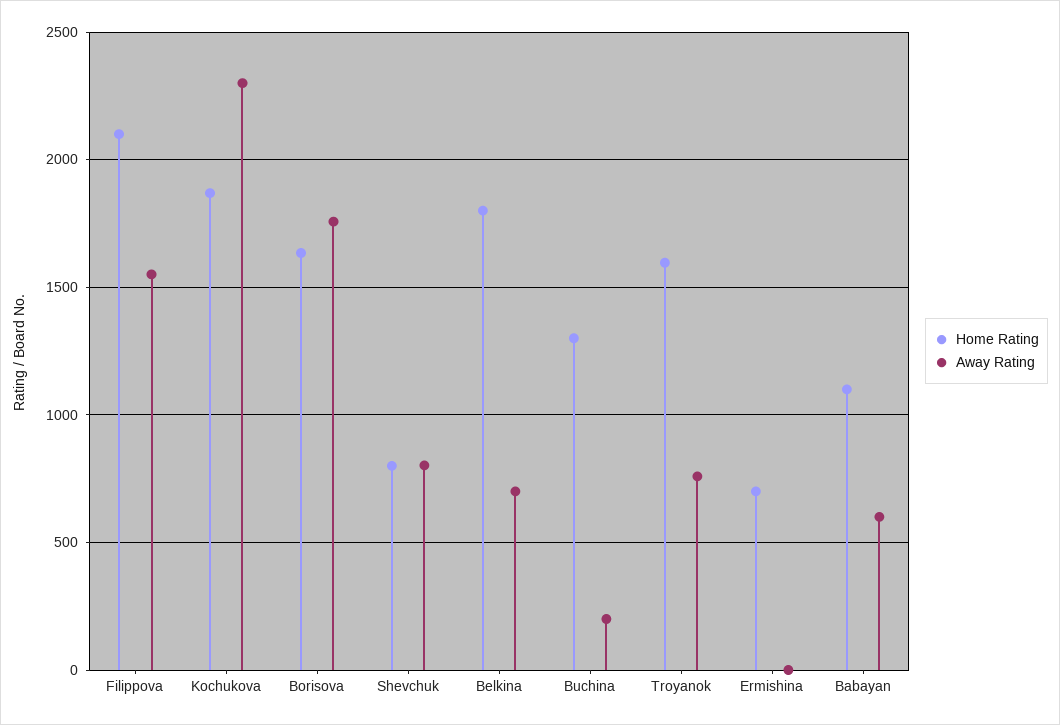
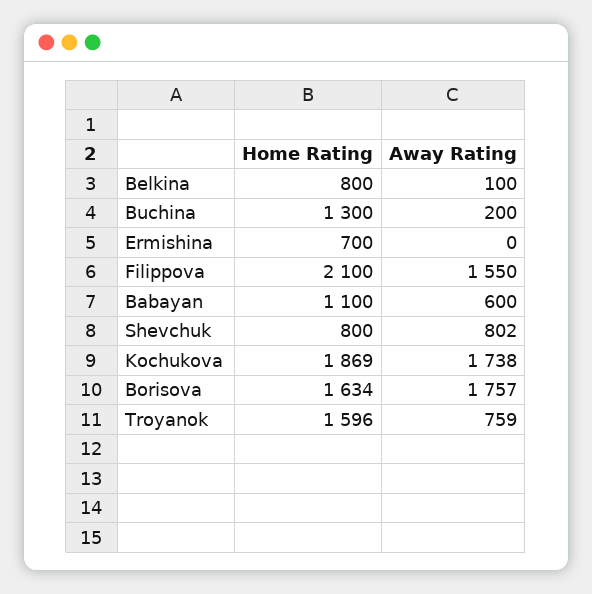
  {
    "Home Rating": {
      "Filippova": 2100,
      "Kochukova": 1869,
      "Borisova": 1634,
      "Shevchuk": 800,
-     "Belkina": 1800,
+     "Belkina": 800,
      "Buchina": 1300,
      "Troyanok": 1596,
      "Ermishina": 700,
      "Babayan": 1100
    },
    "Away Rating": {
      "Filippova": 1550,
-     "Kochukova": 2300,
+     "Kochukova": 1738,
      "Borisova": 1757,
      "Shevchuk": 802,
-     "Belkina": 700,
+     "Belkina": 100,
      "Buchina": 200,
      "Troyanok": 759,
      "Ermishina": 0,
      "Babayan": 600
    }
  }

